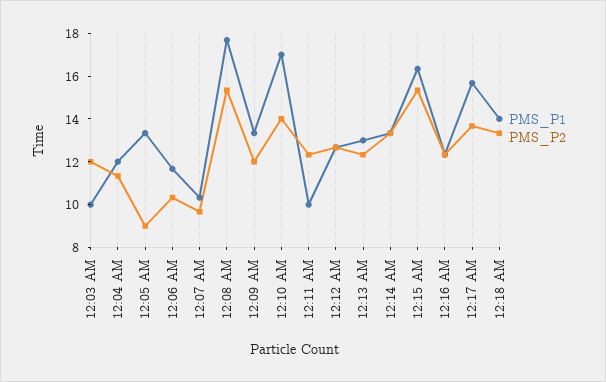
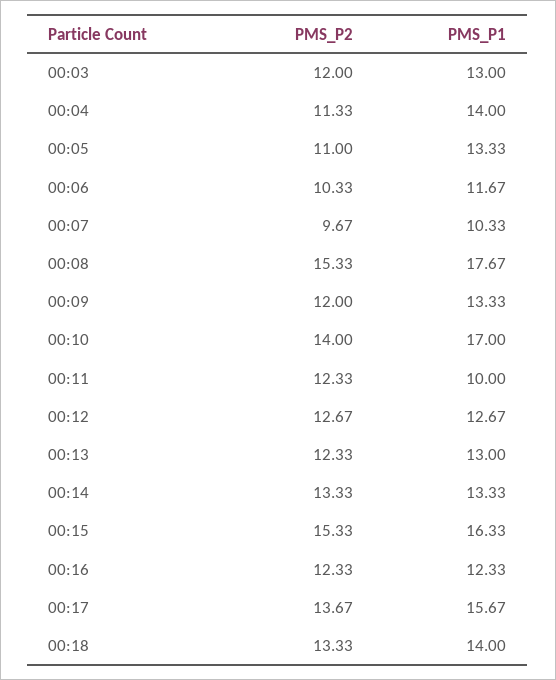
  {
    "PMS_P1": {
-     "12:03 AM": 10,
+     "12:03 AM": 13,
-     "12:04 AM": 12,
+     "12:04 AM": 14,
      "12:05 AM": 13.33,
      "12:06 AM": 11.67,
      "12:07 AM": 10.33,
      "12:08 AM": 17.67,
      "12:09 AM": 13.33,
      "12:10 AM": 17,
      "12:11 AM": 10,
      "12:12 AM": 12.67,
      "12:13 AM": 13,
      "12:14 AM": 13.33,
      "12:15 AM": 16.33,
      "12:16 AM": 12.33,
      "12:17 AM": 15.67,
      "12:18 AM": 14
    },
    "PMS_P2": {
      "12:03 AM": 12,
      "12:04 AM": 11.33,
-     "12:05 AM": 9,
+     "12:05 AM": 11,
      "12:06 AM": 10.33,
      "12:07 AM": 9.67,
      "12:08 AM": 15.33,
      "12:09 AM": 12,
      "12:10 AM": 14,
      "12:11 AM": 12.33,
      "12:12 AM": 12.67,
      "12:13 AM": 12.33,
      "12:14 AM": 13.33,
      "12:15 AM": 15.33,
      "12:16 AM": 12.33,
      "12:17 AM": 13.67,
      "12:18 AM": 13.33
    }
  }

